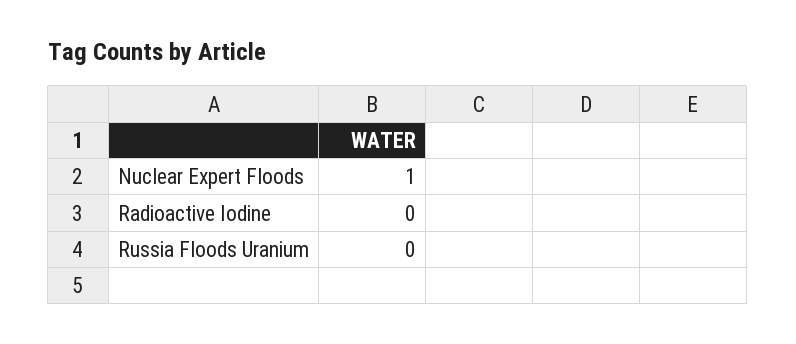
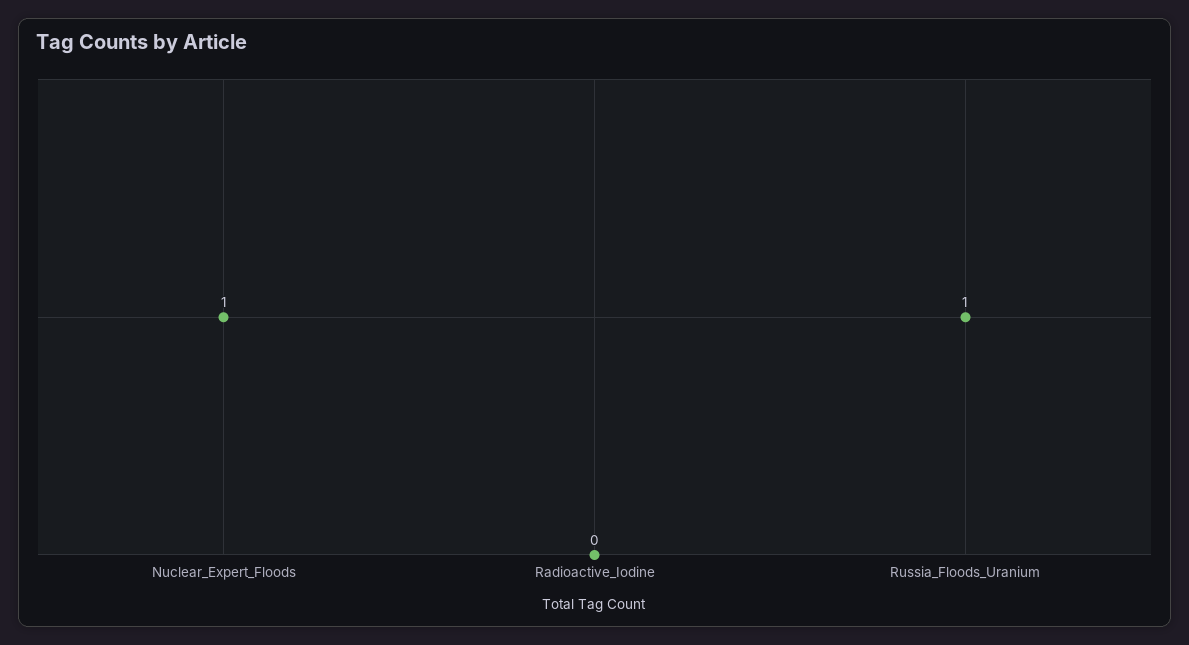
  {
    "Nuclear Expert Floods": 1,
    "Radioactive Iodine": 0,
-   "Russia Floods Uranium": 0
+   "Russia Floods Uranium": 1
  }

